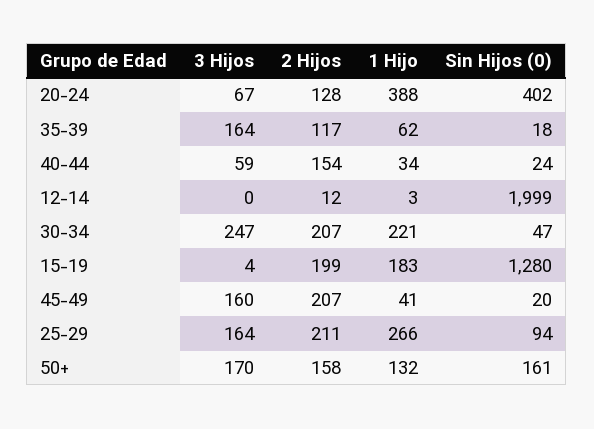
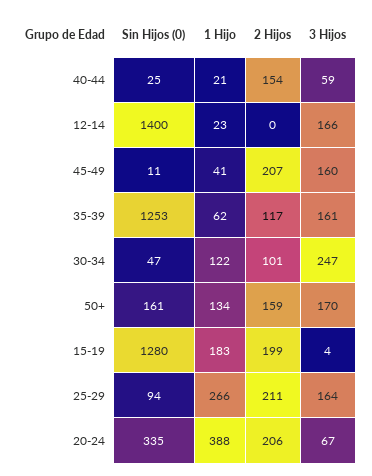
  {
    "3 Hijos": {
      "20-24": 67,
-     "35-39": 164,
+     "35-39": 161,
      "40-44": 59,
-     "12-14": 0,
+     "12-14": 166,
      "30-34": 247,
      "15-19": 4,
      "45-49": 160,
      "25-29": 164,
      "50+": 170
    },
    "2 Hijos": {
-     "20-24": 128,
+     "20-24": 206,
      "35-39": 117,
      "40-44": 154,
-     "12-14": 12,
+     "12-14": 0,
-     "30-34": 207,
+     "30-34": 101,
      "15-19": 199,
      "45-49": 207,
      "25-29": 211,
-     "50+": 158
+     "50+": 159
    },
    "1 Hijo": {
      "20-24": 388,
      "35-39": 62,
-     "40-44": 34,
+     "40-44": 21,
-     "12-14": 3,
+     "12-14": 23,
-     "30-34": 221,
+     "30-34": 122,
      "15-19": 183,
      "45-49": 41,
      "25-29": 266,
-     "50+": 132
+     "50+": 134
    },
    "Sin Hijos (0)": {
-     "20-24": 402,
+     "20-24": 335,
-     "35-39": 18,
+     "35-39": 1253,
-     "40-44": 24,
+     "40-44": 25,
-     "12-14": 1999,
+     "12-14": 1400,
      "30-34": 47,
      "15-19": 1280,
-     "45-49": 20,
+     "45-49": 11,
      "25-29": 94,
      "50+": 161
    }
  }

